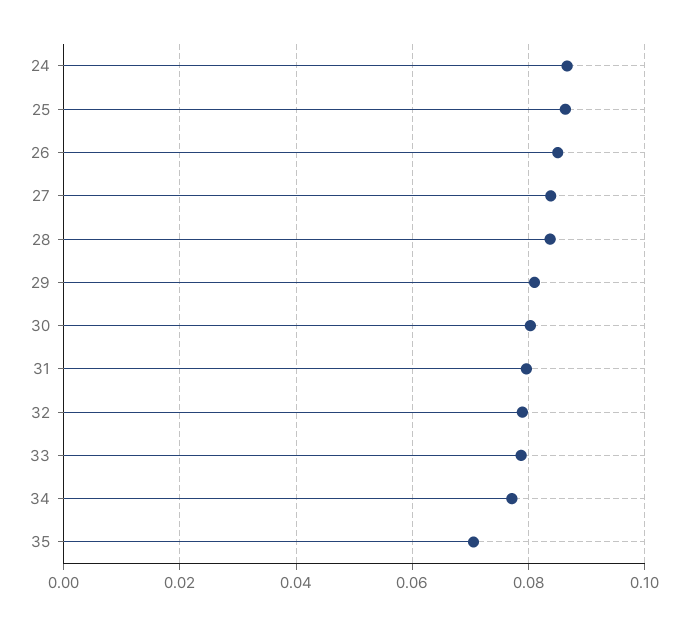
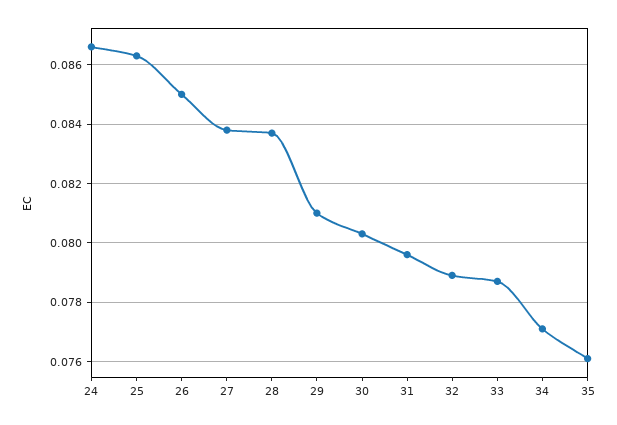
  {
    "24": 0.0865,
    "25": 0.0865,
    "26": 0.085,
    "27": 0.084,
    "28": 0.0835,
    "29": 0.081,
    "30": 0.0805,
    "31": 0.0795,
    "32": 0.079,
    "33": 0.0785,
    "34": 0.077,
-   "35": 0.07
+   "35": 0.076
  }

